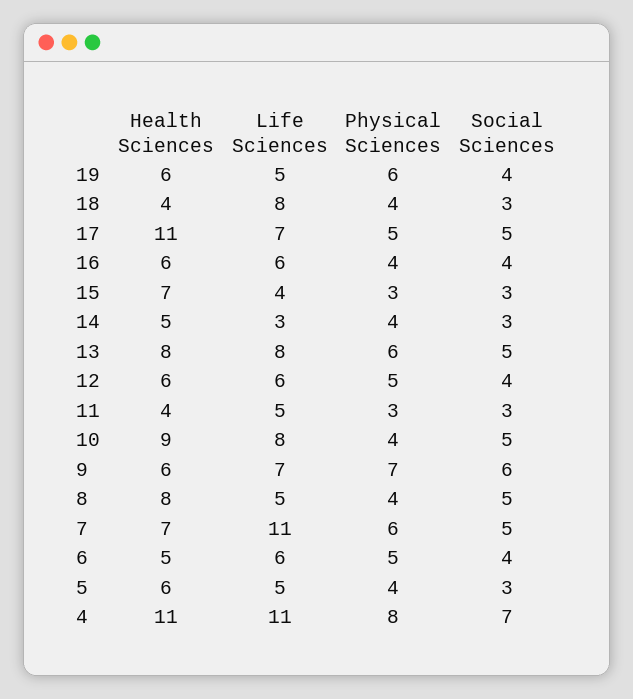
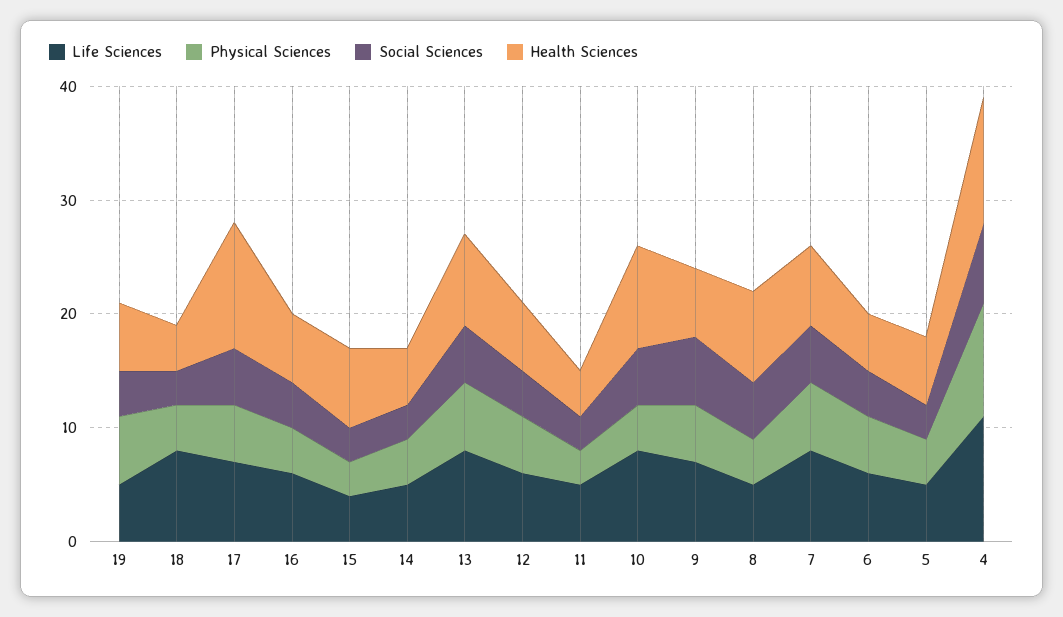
  {
    "Health Sciences": {
      "19": 6,
      "18": 4,
      "17": 11,
      "16": 6,
      "15": 7,
      "14": 5,
      "13": 8,
      "12": 6,
      "11": 4,
      "10": 9,
      "9": 6,
      "8": 8,
      "7": 7,
      "6": 5,
      "5": 6,
      "4": 11
    },
    "Life Sciences": {
      "19": 5,
      "18": 8,
      "17": 7,
      "16": 6,
      "15": 4,
-     "14": 3,
+     "14": 5,
      "13": 8,
      "12": 6,
      "11": 5,
      "10": 8,
      "9": 7,
      "8": 5,
-     "7": 11,
+     "7": 8,
      "6": 6,
      "5": 5,
      "4": 11
    },
    "Physical Sciences": {
      "19": 6,
      "18": 4,
      "17": 5,
      "16": 4,
      "15": 3,
      "14": 4,
      "13": 6,
      "12": 5,
      "11": 3,
      "10": 4,
-     "9": 7,
+     "9": 5,
      "8": 4,
      "7": 6,
      "6": 5,
      "5": 4,
-     "4": 8
+     "4": 10
    },
    "Social Sciences": {
      "19": 4,
      "18": 3,
      "17": 5,
      "16": 4,
      "15": 3,
      "14": 3,
      "13": 5,
      "12": 4,
      "11": 3,
      "10": 5,
      "9": 6,
      "8": 5,
      "7": 5,
      "6": 4,
      "5": 3,
      "4": 7
    }
  }

